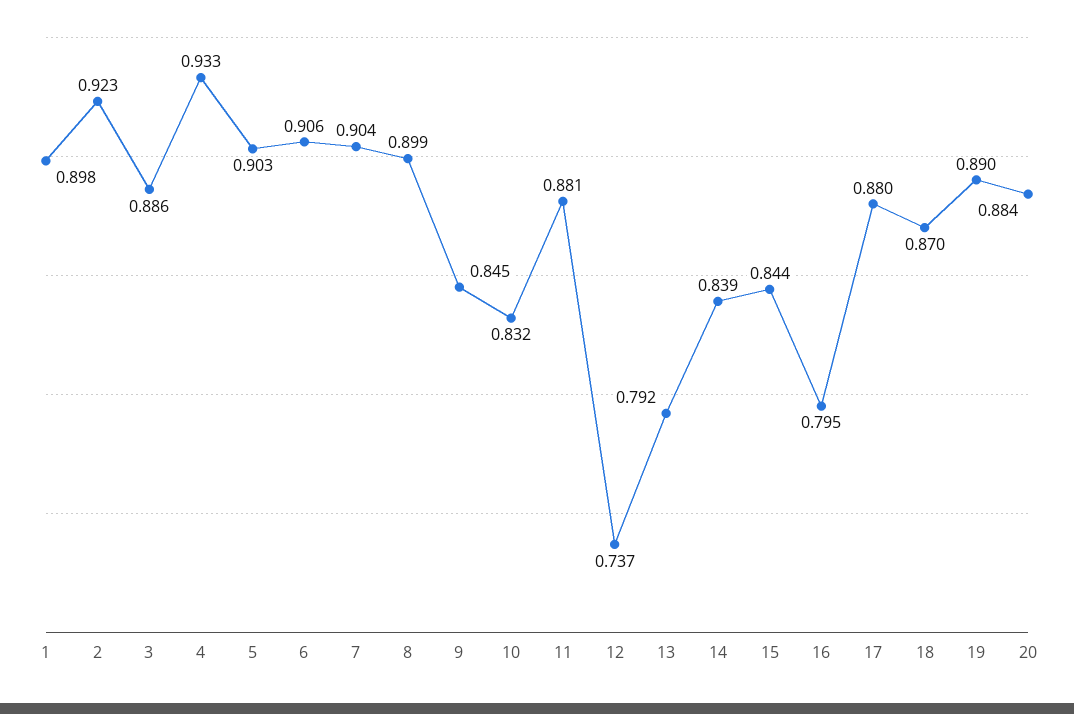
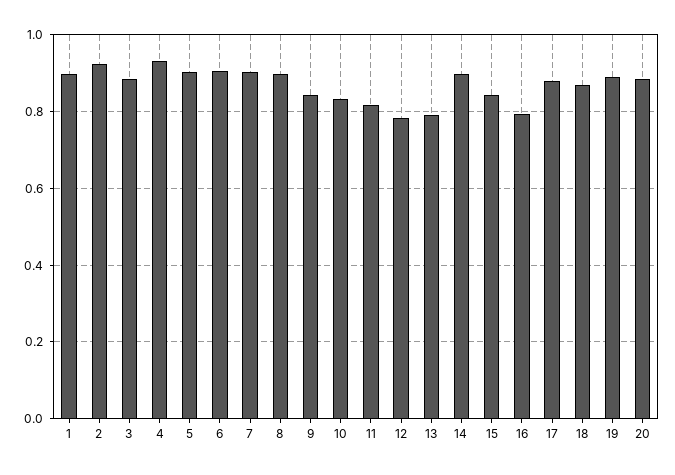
  {
    "1": 0.898,
    "2": 0.923,
    "3": 0.886,
    "4": 0.933,
    "5": 0.903,
    "6": 0.906,
    "7": 0.904,
    "8": 0.899,
    "9": 0.845,
    "10": 0.832,
-   "11": 0.881,
+   "11": 0.82,
-   "12": 0.737,
+   "12": 0.78,
    "13": 0.792,
-   "14": 0.839,
+   "14": 0.9,
    "15": 0.844,
    "16": 0.795,
    "17": 0.88,
    "18": 0.87,
    "19": 0.89,
    "20": 0.884
  }

